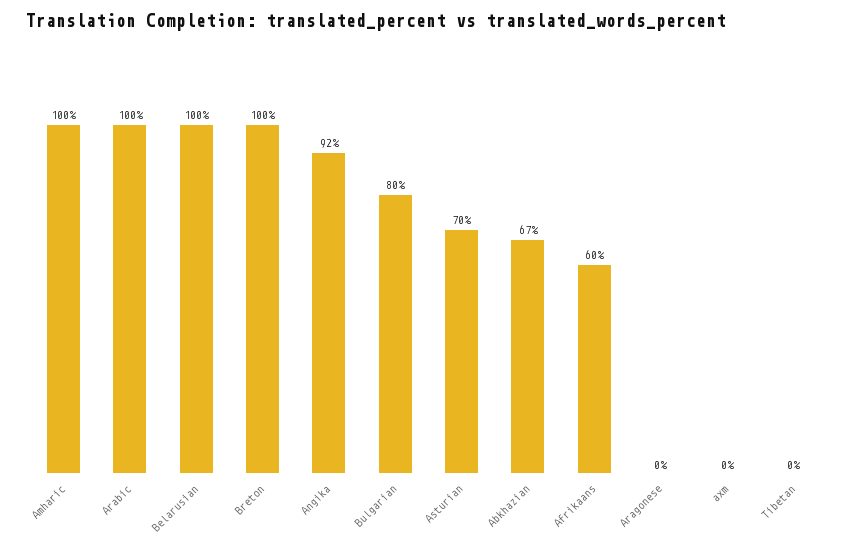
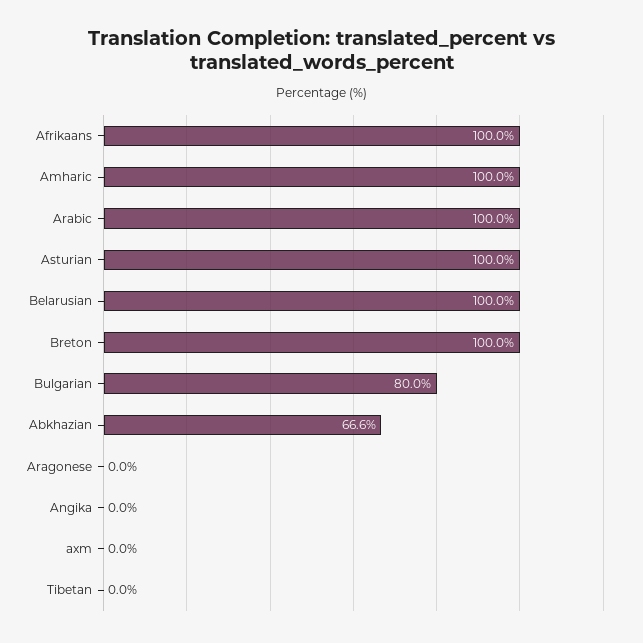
  {
    "Amharic": 100,
    "Arabic": 100,
    "Belarusian": 100,
    "Breton": 100,
-   "Angika": 92,
+   "Angika": 0,
    "Bulgarian": 80,
-   "Asturian": 70,
+   "Asturian": 100,
    "Abkhazian": 66.6,
-   "Afrikaans": 60,
+   "Afrikaans": 100,
    "Aragonese": 0,
    "axm": 0,
    "Tibetan": 0
  }

